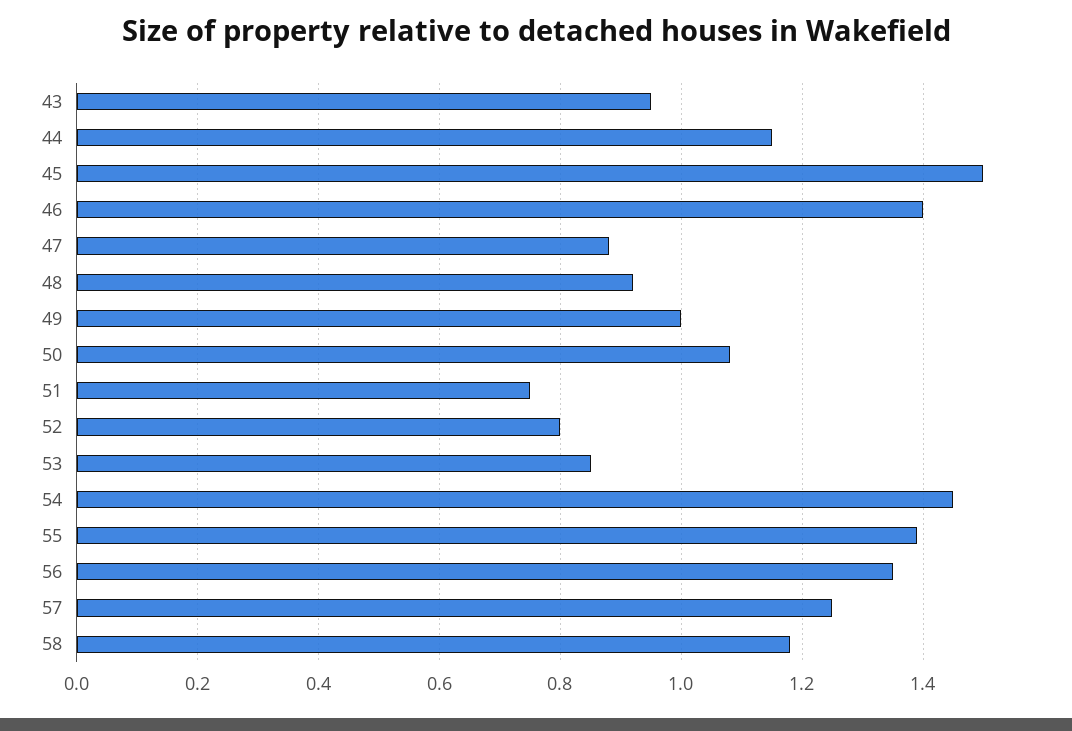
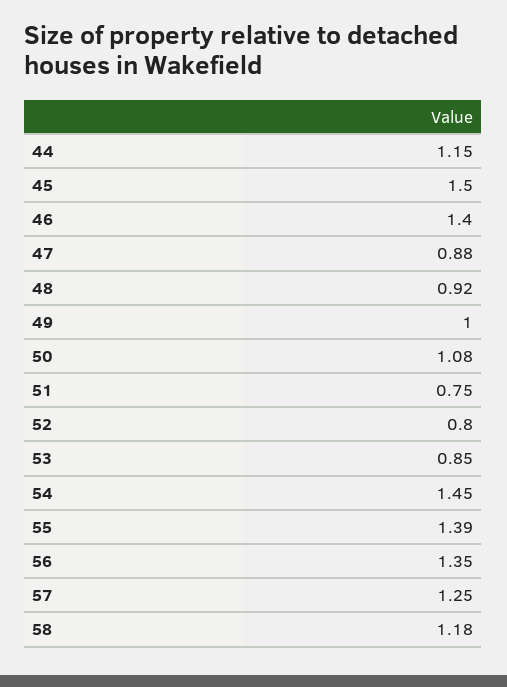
  {
-   "43": 0.95,
    "44": 1.15,
    "45": 1.5,
    "46": 1.4,
    "47": 0.88,
    "48": 0.92,
    "49": 1,
    "50": 1.08,
    "51": 0.75,
    "52": 0.8,
    "53": 0.85,
    "54": 1.45,
    "55": 1.39,
    "56": 1.35,
    "57": 1.25,
    "58": 1.18
  }

